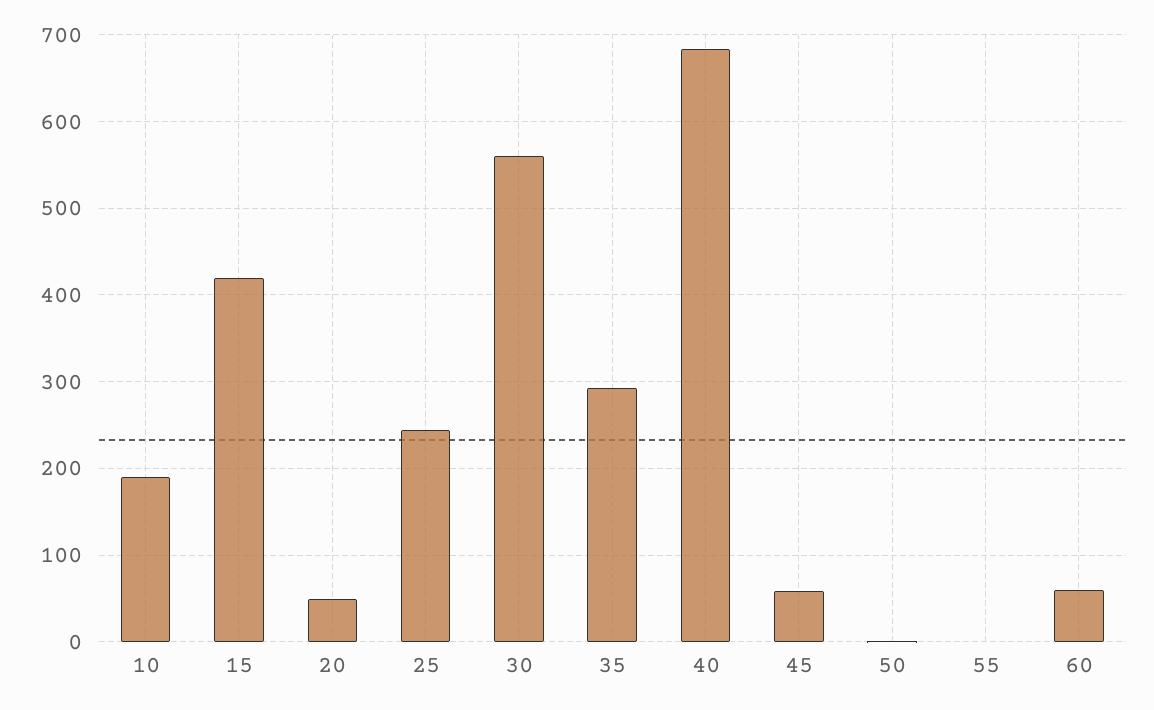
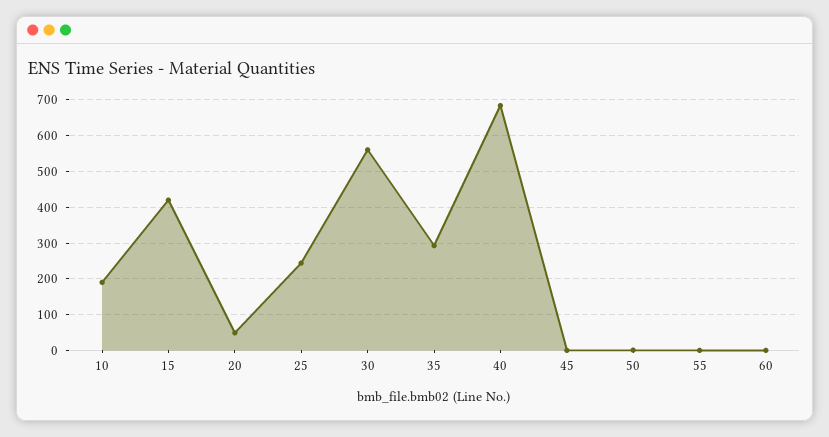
  {
    "10": 190,
    "15": 420,
    "20": 50,
    "25": 240,
    "30": 560,
    "35": 290,
    "40": 680,
-   "45": 60,
+   "45": 0,
    "50": 0,
    "55": 0,
-   "60": 60
+   "60": 0
  }

